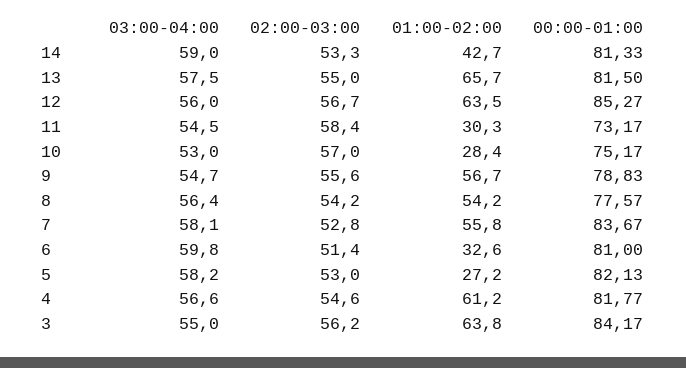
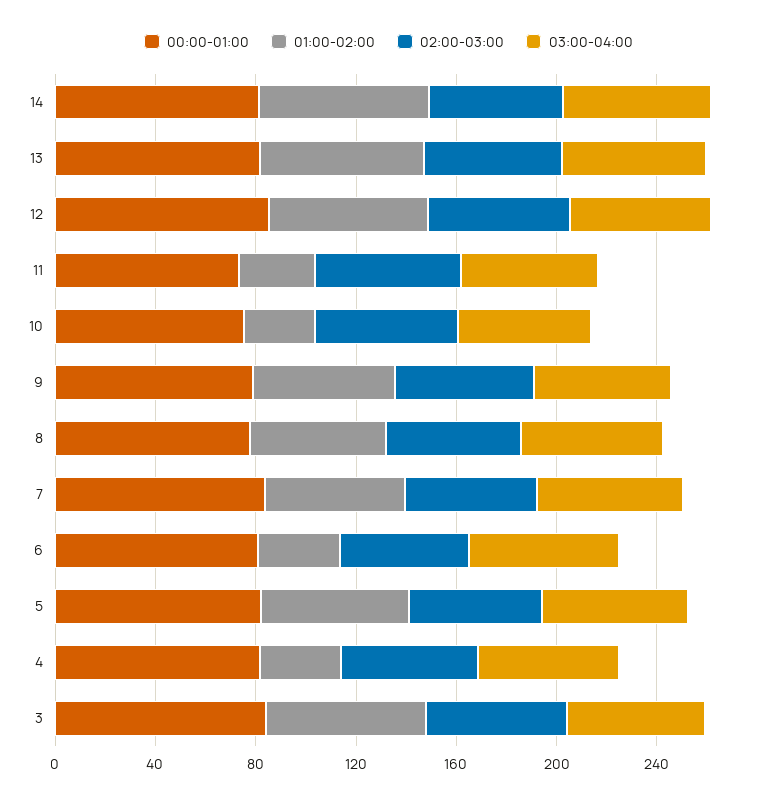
  {
    "03:00-04:00": {
      "14": 59,
      "13": 57.5,
      "12": 56,
      "11": 54.5,
      "10": 53,
      "9": 54.7,
      "8": 56.4,
      "7": 58.1,
      "6": 59.8,
      "5": 58.2,
      "4": 56.6,
      "3": 55
    },
    "02:00-03:00": {
      "14": 53.3,
      "13": 55,
      "12": 56.7,
      "11": 58.4,
      "10": 57,
      "9": 55.6,
      "8": 54.2,
      "7": 52.8,
      "6": 51.4,
      "5": 53,
      "4": 54.6,
      "3": 56.2
    },
    "01:00-02:00": {
-     "14": 42.7,
+     "14": 70,
      "13": 65.7,
      "12": 63.5,
      "11": 30.3,
      "10": 28.4,
      "9": 56.7,
      "8": 54.2,
      "7": 55.8,
      "6": 32.6,
-     "5": 27.2,
+     "5": 60,
-     "4": 61.2,
+     "4": 30,
      "3": 63.8
    },
    "00:00-01:00": {
      "14": 81.33,
      "13": 81.5,
      "12": 85.27,
      "11": 73.17,
      "10": 75.17,
      "9": 78.83,
      "8": 77.57,
      "7": 83.67,
      "6": 81,
      "5": 82.13,
      "4": 81.77,
      "3": 84.17
    }
  }

